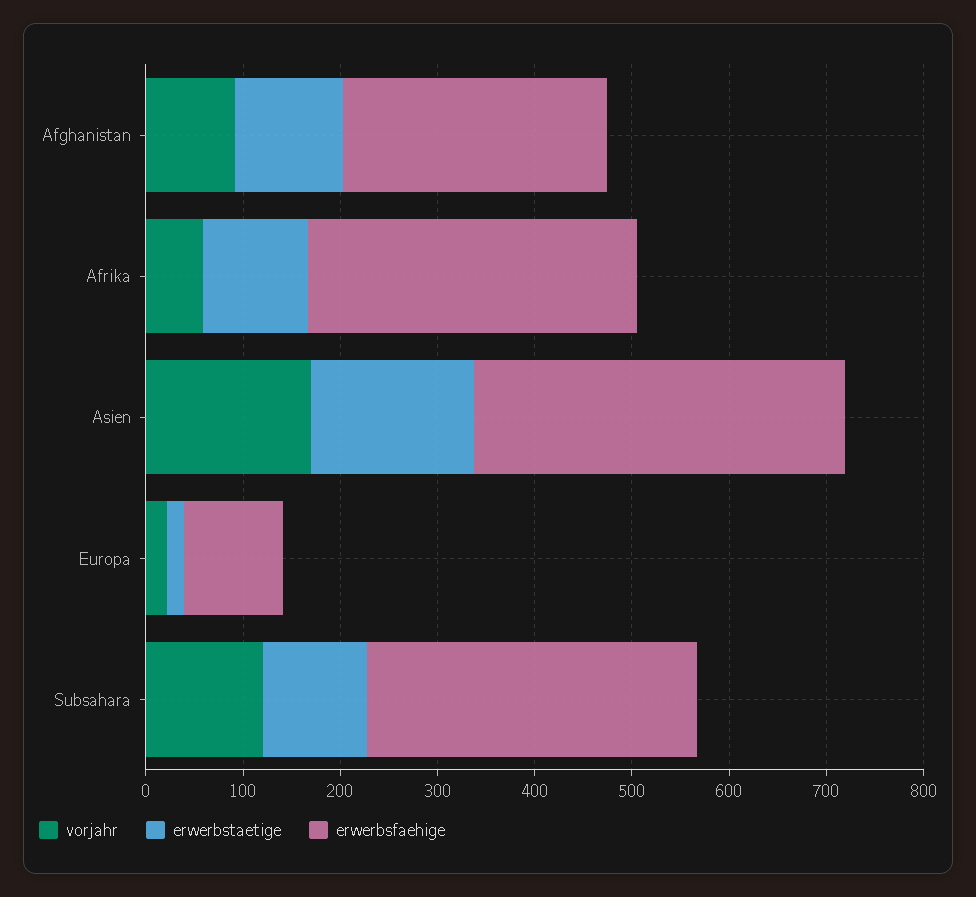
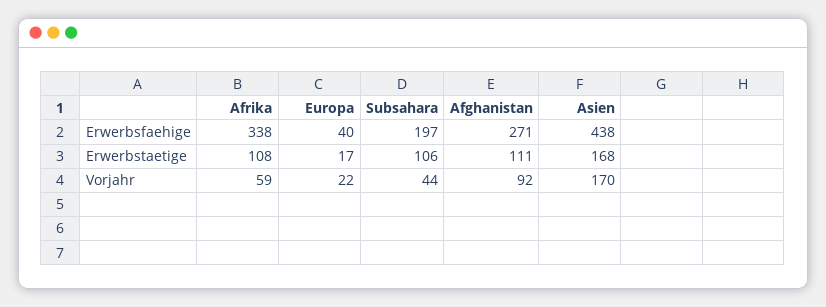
  {
    "vorjahr": {
      "Afghanistan": 92,
      "Afrika": 59,
      "Asien": 170,
      "Europa": 22,
-     "Subsahara": 120
+     "Subsahara": 44
    },
    "erwerbstaetige": {
      "Afghanistan": 111,
      "Afrika": 108,
      "Asien": 168,
      "Europa": 17,
      "Subsahara": 106
    },
    "erwerbsfaehige": {
      "Afghanistan": 271,
      "Afrika": 338,
-     "Asien": 380,
+     "Asien": 438,
-     "Europa": 100,
+     "Europa": 40,
-     "Subsahara": 340
+     "Subsahara": 197
    }
  }

